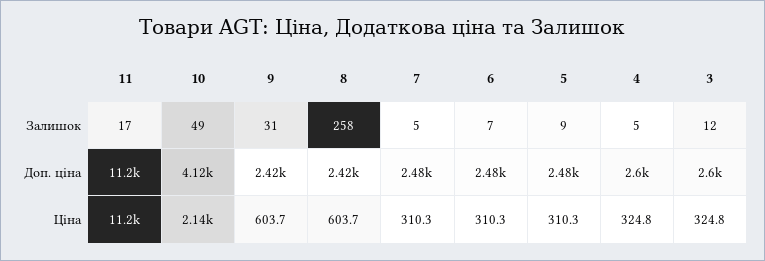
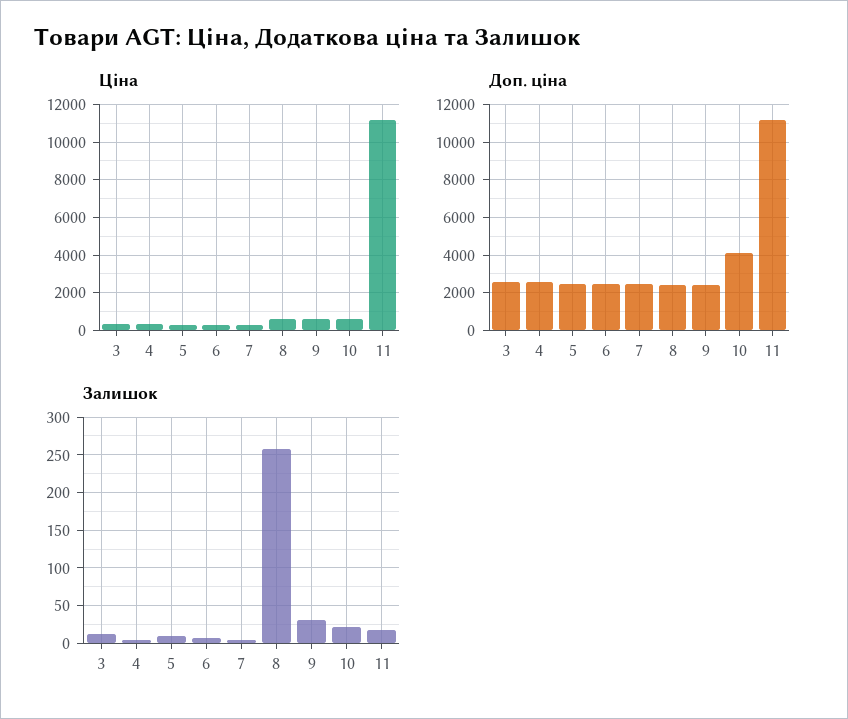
  {
    "Залишок": {
      "11": 17,
-     "10": 49,
+     "10": 20,
      "9": 31,
      "8": 258,
      "7": 5,
      "6": 7,
      "5": 9,
      "4": 5,
      "3": 12
    },
    "Доп. ціна": {
      "11": 11200,
      "10": 4120,
      "9": 2420,
      "8": 2420,
      "7": 2480,
      "6": 2480,
      "5": 2480,
      "4": 2600,
      "3": 2600
    },
    "Ціна": {
      "11": 11200,
-     "10": 2140,
+     "10": 500,
      "9": 603.7,
      "8": 603.7,
      "7": 310.3,
      "6": 310.3,
      "5": 310.3,
      "4": 324.8,
      "3": 324.8
    }
  }

